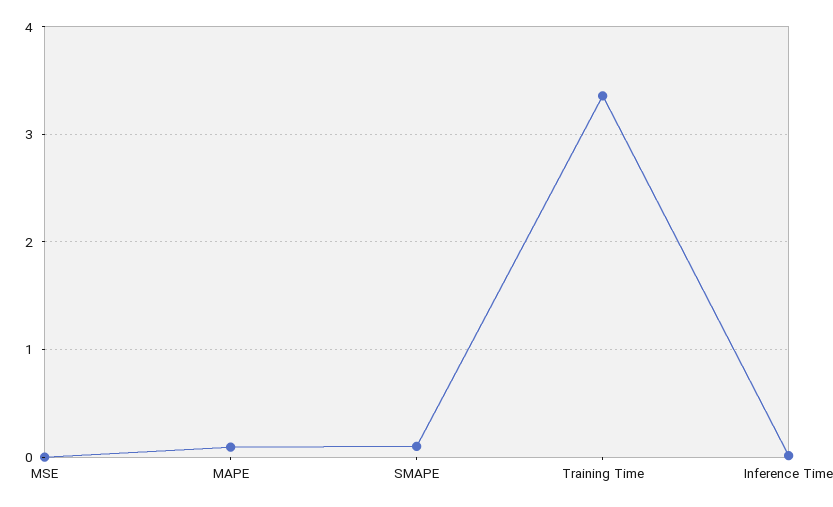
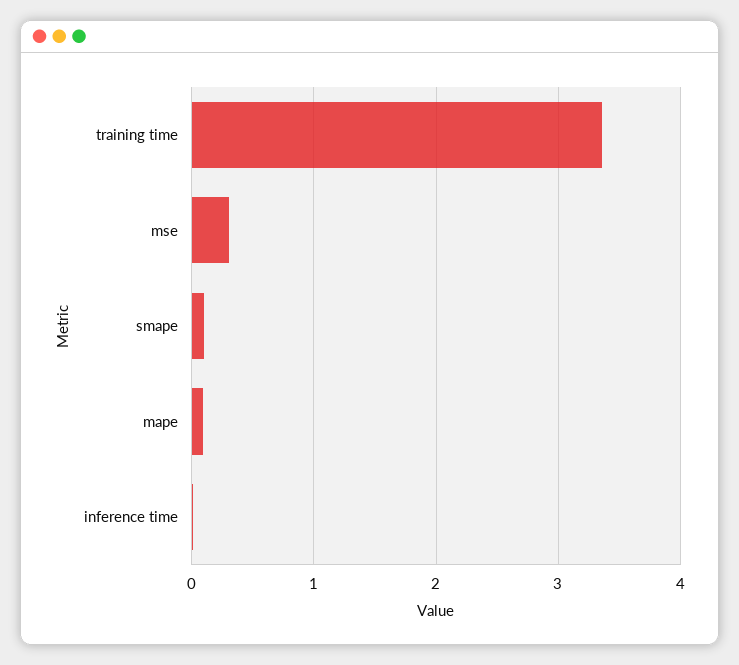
  {
-   "MSE": 0,
+   "MSE": 0.3,
    "MAPE": 0.1,
    "SMAPE": 0.1,
    "Training Time": 3.4,
    "Inference Time": 0
  }

